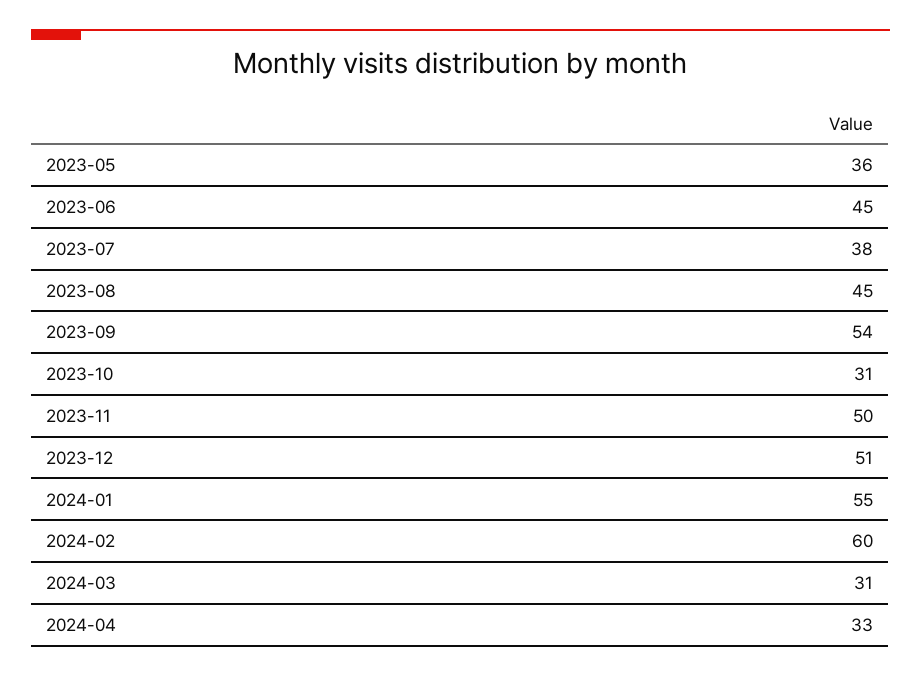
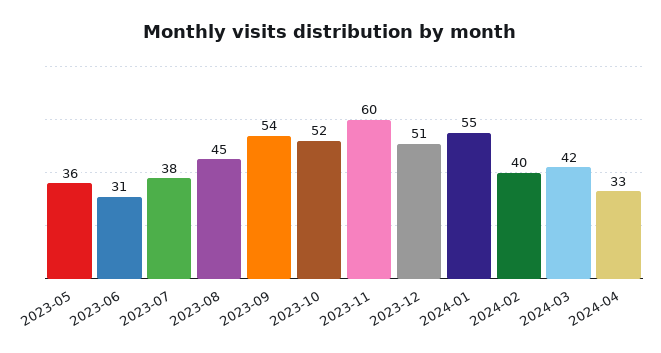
  {
    "2023-05": 36,
-   "2023-06": 45,
+   "2023-06": 31,
    "2023-07": 38,
    "2023-08": 45,
    "2023-09": 54,
-   "2023-10": 31,
+   "2023-10": 52,
-   "2023-11": 50,
+   "2023-11": 60,
    "2023-12": 51,
    "2024-01": 55,
-   "2024-02": 60,
+   "2024-02": 40,
-   "2024-03": 31,
+   "2024-03": 42,
    "2024-04": 33
  }

